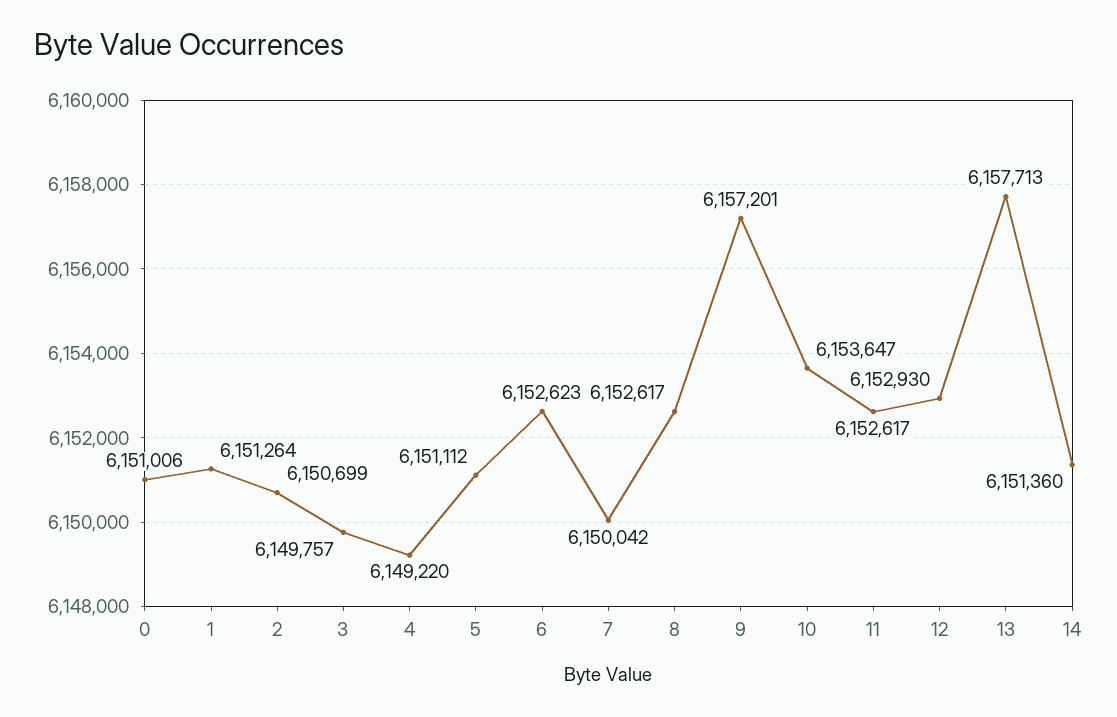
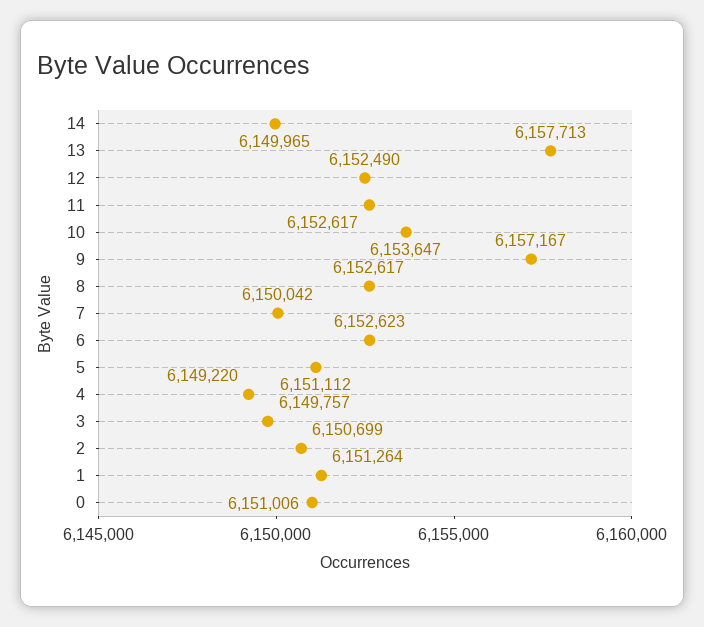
  {
    "0": 6151006,
    "1": 6151264,
    "2": 6150699,
    "3": 6149757,
    "4": 6149220,
    "5": 6151112,
    "6": 6152623,
    "7": 6150042,
    "8": 6152617,
-   "9": 6157201,
+   "9": 6157167,
    "10": 6153647,
    "11": 6152617,
-   "12": 6152930,
+   "12": 6152490,
    "13": 6157713,
-   "14": 6151360
+   "14": 6149965
  }

